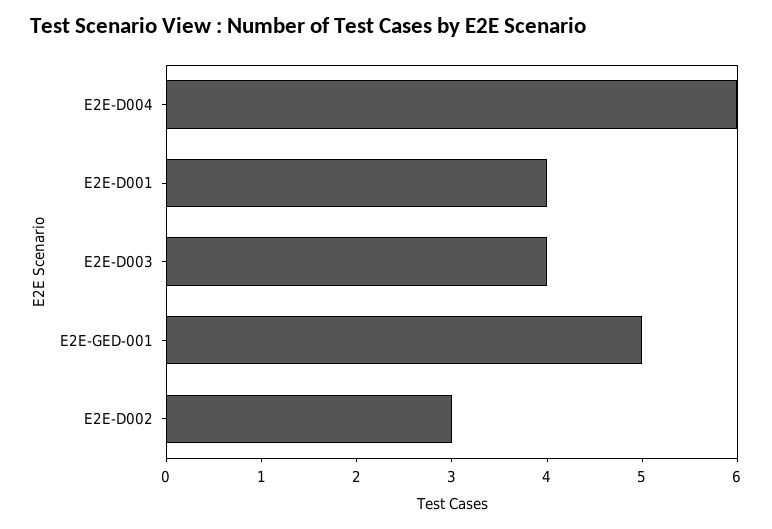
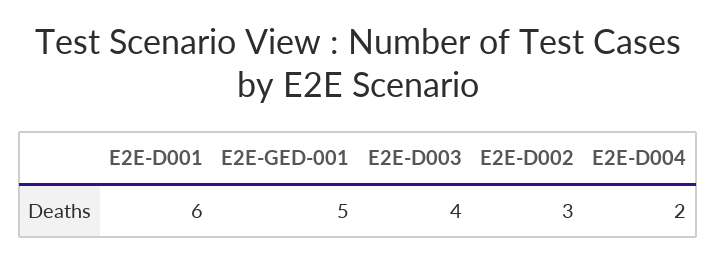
  {
-   "E2E-D004": 6,
+   "E2E-D004": 2,
-   "E2E-D001": 4,
+   "E2E-D001": 6,
    "E2E-D003": 4,
    "E2E-GED-001": 5,
    "E2E-D002": 3
  }

